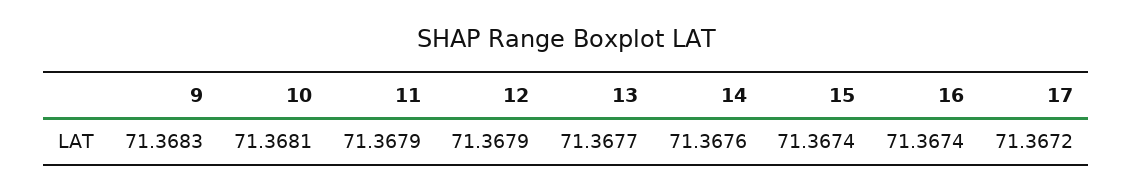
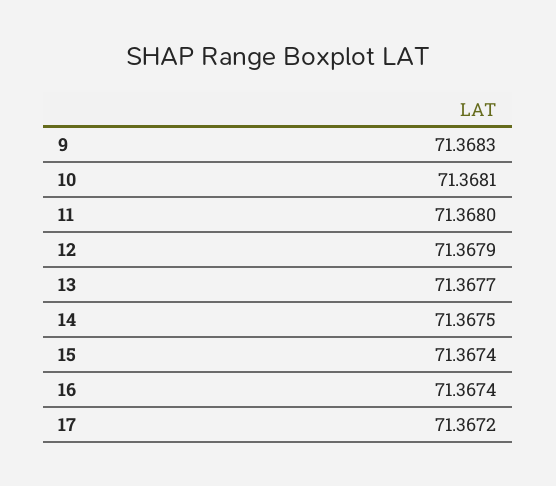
  {
    "9": 71.3683,
    "10": 71.3681,
-   "11": 71.3679,
+   "11": 71.368,
    "12": 71.3679,
    "13": 71.3677,
-   "14": 71.3676,
+   "14": 71.3675,
    "15": 71.3674,
    "16": 71.3674,
    "17": 71.3672
  }

